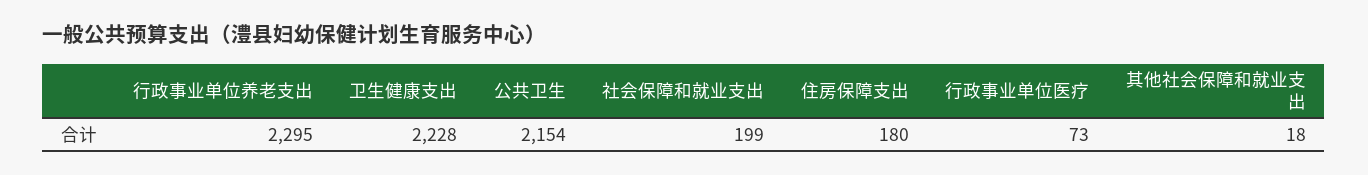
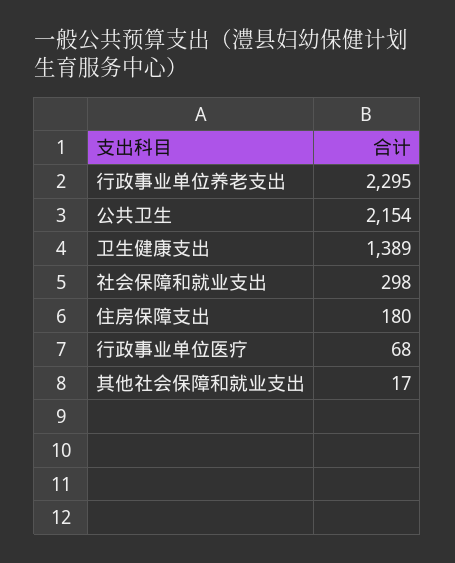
  {
    "行政事业单位养老支出": 2295,
-   "卫生健康支出": 2228,
+   "卫生健康支出": 1389,
    "公共卫生": 2154,
-   "社会保障和就业支出": 199,
+   "社会保障和就业支出": 298,
    "住房保障支出": 180,
-   "行政事业单位医疗": 73,
+   "行政事业单位医疗": 68,
-   "其他社会保障和就业支出": 18
+   "其他社会保障和就业支出": 17
  }

